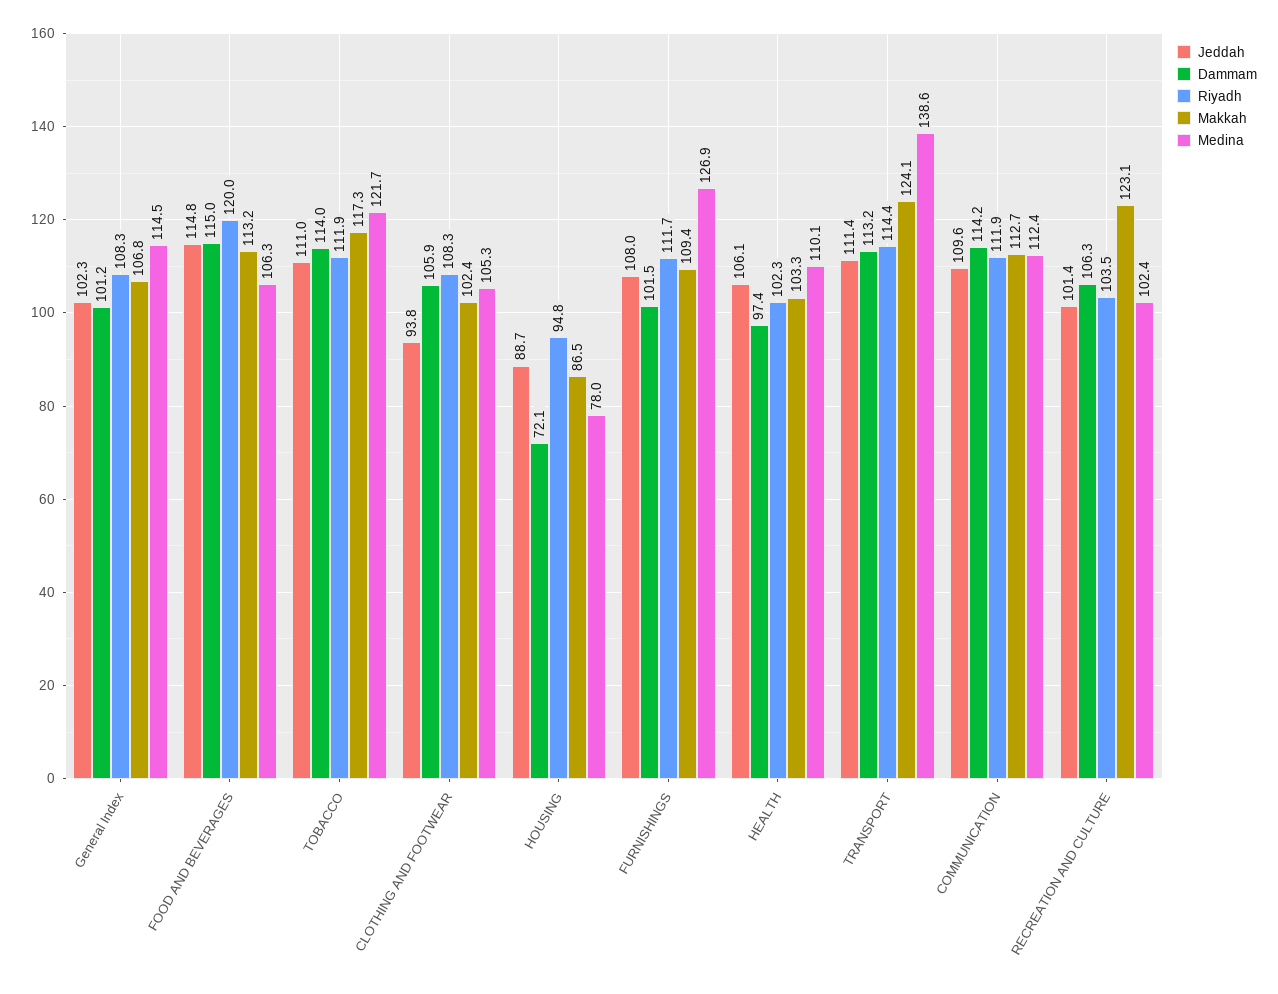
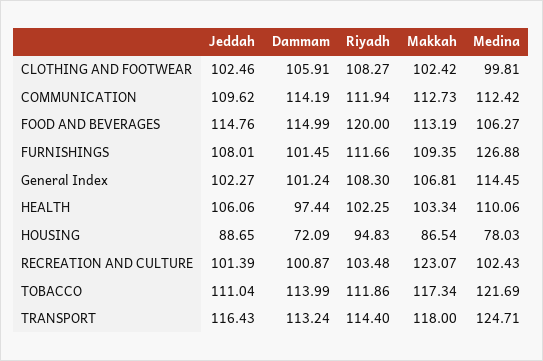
  {
    "Jeddah": {
      "General Index": 102.27,
      "FOOD AND BEVERAGES": 114.76,
      "TOBACCO": 111.04,
-     "CLOTHING AND FOOTWEAR": 93.8,
+     "CLOTHING AND FOOTWEAR": 102.46,
      "HOUSING": 88.65,
      "FURNISHINGS": 108.01,
      "HEALTH": 106.06,
-     "TRANSPORT": 111.4,
+     "TRANSPORT": 116.43,
      "COMMUNICATION": 109.62,
      "RECREATION AND CULTURE": 101.39
    },
    "Dammam": {
      "General Index": 101.24,
      "FOOD AND BEVERAGES": 114.99,
      "TOBACCO": 113.99,
      "CLOTHING AND FOOTWEAR": 105.91,
      "HOUSING": 72.09,
      "FURNISHINGS": 101.45,
      "HEALTH": 97.44,
      "TRANSPORT": 113.24,
      "COMMUNICATION": 114.19,
-     "RECREATION AND CULTURE": 106.3
+     "RECREATION AND CULTURE": 100.87
    },
    "Riyadh": {
      "General Index": 108.3,
      "FOOD AND BEVERAGES": 120,
      "TOBACCO": 111.86,
      "CLOTHING AND FOOTWEAR": 108.27,
      "HOUSING": 94.83,
      "FURNISHINGS": 111.66,
      "HEALTH": 102.25,
      "TRANSPORT": 114.4,
      "COMMUNICATION": 111.94,
      "RECREATION AND CULTURE": 103.48
    },
    "Makkah": {
      "General Index": 106.81,
      "FOOD AND BEVERAGES": 113.19,
      "TOBACCO": 117.34,
      "CLOTHING AND FOOTWEAR": 102.42,
      "HOUSING": 86.54,
      "FURNISHINGS": 109.35,
      "HEALTH": 103.34,
-     "TRANSPORT": 124.1,
+     "TRANSPORT": 118,
      "COMMUNICATION": 112.73,
      "RECREATION AND CULTURE": 123.07
    },
    "Medina": {
      "General Index": 114.45,
      "FOOD AND BEVERAGES": 106.27,
      "TOBACCO": 121.69,
-     "CLOTHING AND FOOTWEAR": 105.3,
+     "CLOTHING AND FOOTWEAR": 99.81,
      "HOUSING": 78.03,
      "FURNISHINGS": 126.88,
      "HEALTH": 110.06,
-     "TRANSPORT": 138.6,
+     "TRANSPORT": 124.71,
      "COMMUNICATION": 112.42,
      "RECREATION AND CULTURE": 102.43
    }
  }

